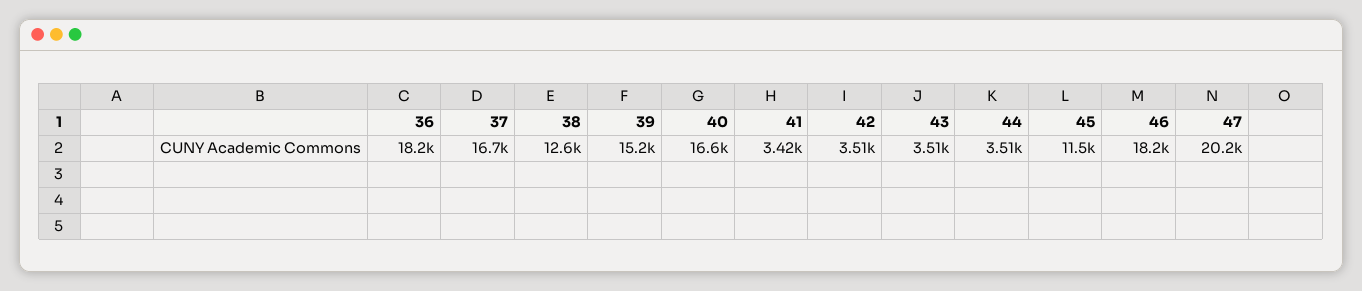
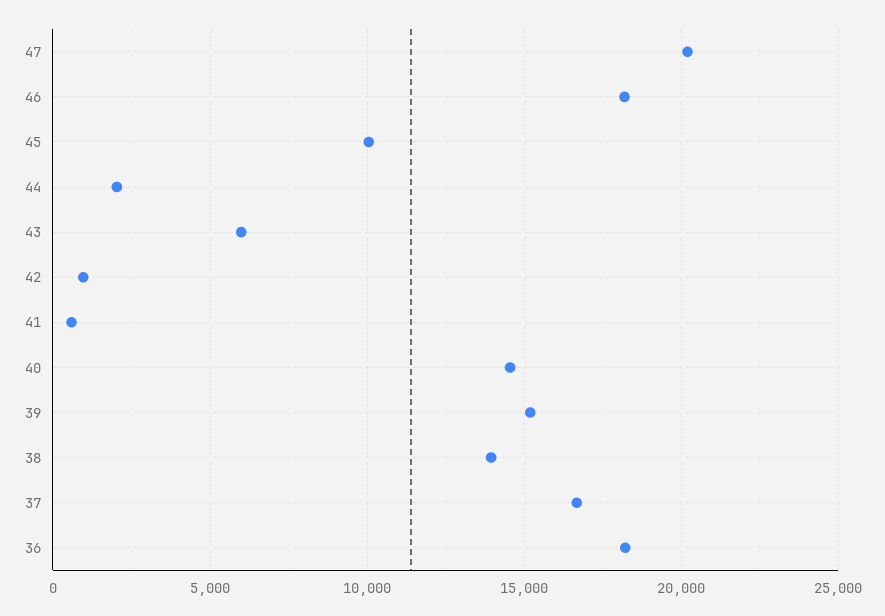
  {
    "36": 18200,
    "37": 16700,
-   "38": 12600,
+   "38": 14000,
    "39": 15200,
-   "40": 16600,
+   "40": 14500,
-   "41": 3420,
+   "41": 500,
-   "42": 3510,
+   "42": 1000,
-   "43": 3510,
+   "43": 6000,
-   "44": 3510,
+   "44": 2000,
-   "45": 11500,
+   "45": 10000,
    "46": 18200,
    "47": 20200
  }

